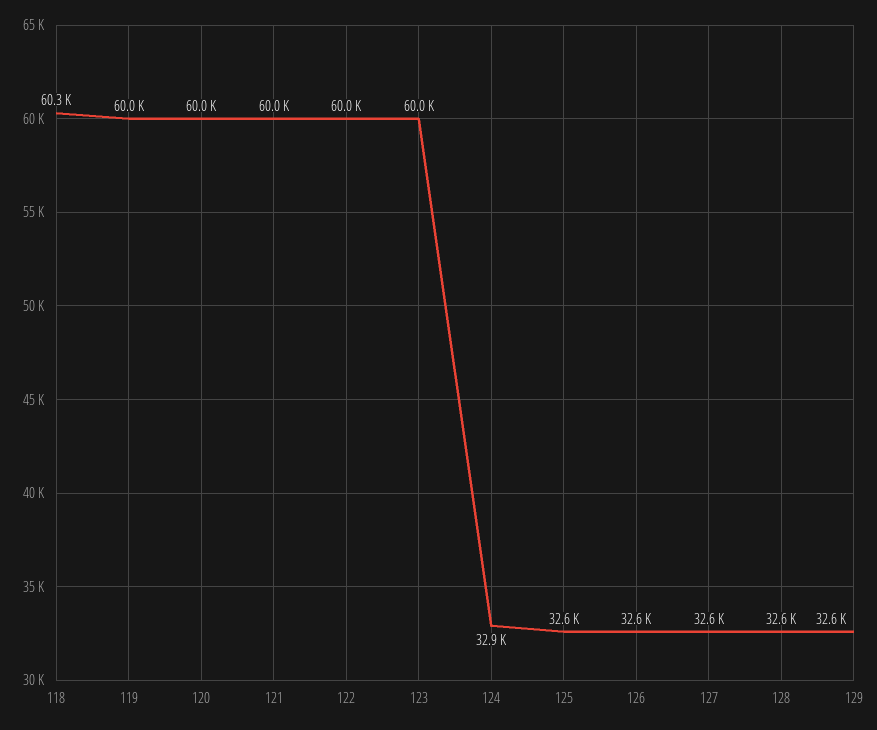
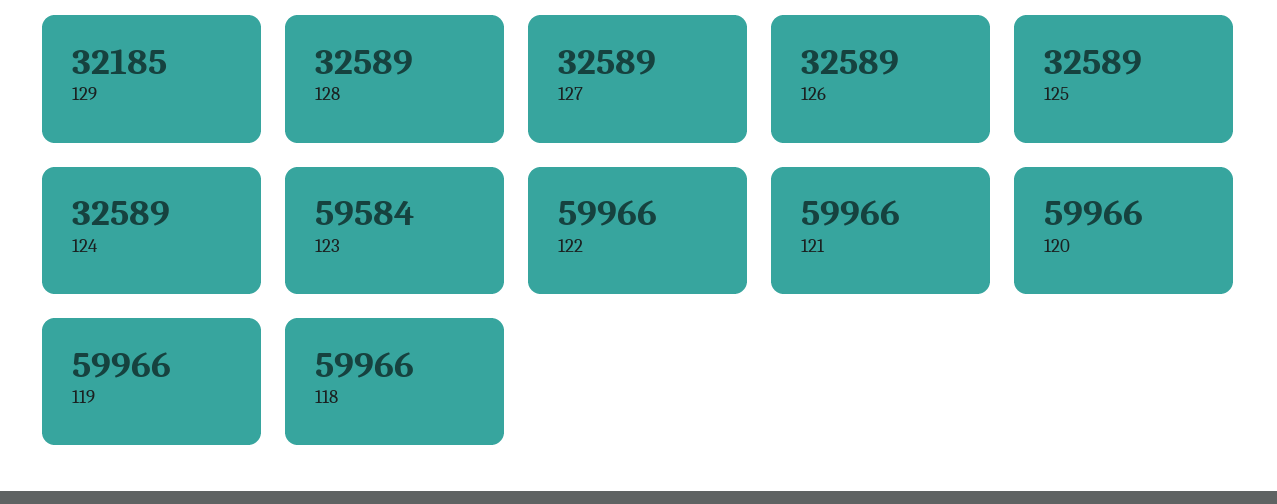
  {
-   "118": 60300,
+   "118": 59966,
    "119": 59966,
    "120": 59966,
    "121": 59966,
    "122": 59966,
-   "123": 60000,
+   "123": 59584,
-   "124": 32900,
+   "124": 32589,
    "125": 32589,
    "126": 32589,
    "127": 32589,
    "128": 32589,
-   "129": 32600
+   "129": 32185
  }

